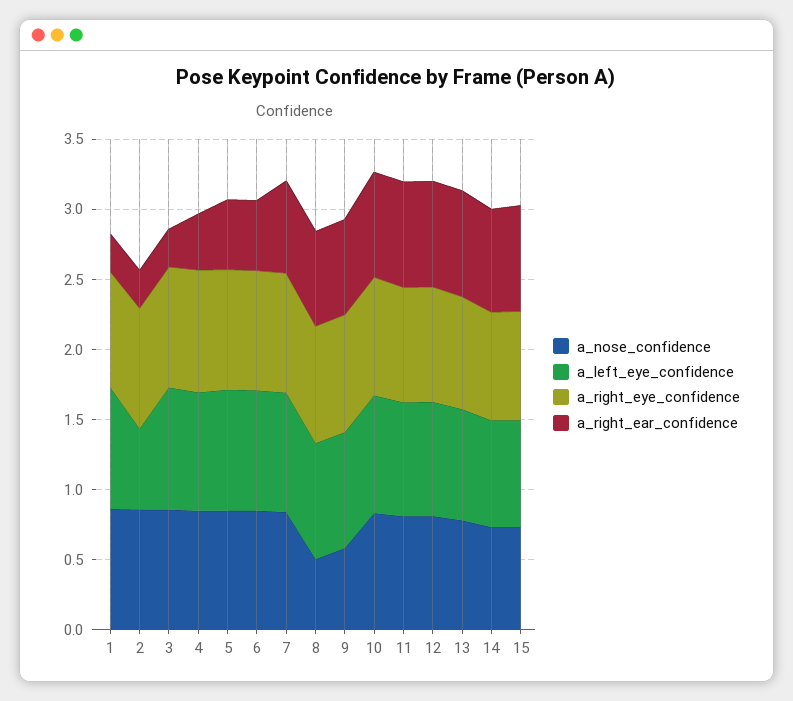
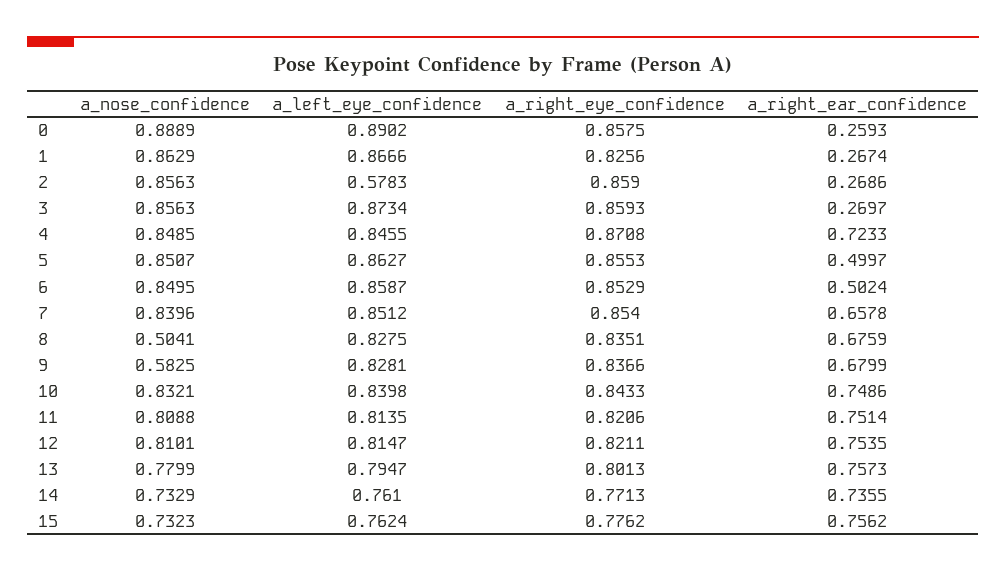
  {
    "a_nose_confidence": {
      "1": 0.8629,
      "2": 0.8563,
      "3": 0.8563,
      "4": 0.8485,
      "5": 0.8507,
      "6": 0.8495,
      "7": 0.8396,
      "8": 0.5041,
      "9": 0.5825,
      "10": 0.8321,
      "11": 0.8088,
      "12": 0.8101,
      "13": 0.7799,
      "14": 0.7329,
-     "15": 0.7323
+     "15": 0.7323,
+     "0": 0.8889
    },
    "a_left_eye_confidence": {
      "1": 0.8666,
      "2": 0.5783,
      "3": 0.8734,
      "4": 0.8455,
      "5": 0.8627,
      "6": 0.8587,
      "7": 0.8512,
      "8": 0.8275,
      "9": 0.8281,
      "10": 0.8398,
      "11": 0.8135,
      "12": 0.8147,
      "13": 0.7947,
      "14": 0.761,
-     "15": 0.7624
+     "15": 0.7624,
+     "0": 0.8902
    },
    "a_right_eye_confidence": {
      "1": 0.8256,
      "2": 0.859,
      "3": 0.8593,
      "4": 0.8708,
      "5": 0.8553,
      "6": 0.8529,
      "7": 0.854,
      "8": 0.8351,
      "9": 0.8366,
      "10": 0.8433,
      "11": 0.8206,
      "12": 0.8211,
      "13": 0.8013,
      "14": 0.7713,
-     "15": 0.7762
+     "15": 0.7762,
+     "0": 0.8575
    },
    "a_right_ear_confidence": {
      "1": 0.2674,
      "2": 0.2686,
      "3": 0.2697,
-     "4": 0.4,
+     "4": 0.7233,
      "5": 0.4997,
      "6": 0.5024,
      "7": 0.6578,
      "8": 0.6759,
      "9": 0.6799,
      "10": 0.7486,
      "11": 0.7514,
      "12": 0.7535,
      "13": 0.7573,
      "14": 0.7355,
-     "15": 0.7562
+     "15": 0.7562,
+     "0": 0.2593
    }
  }

